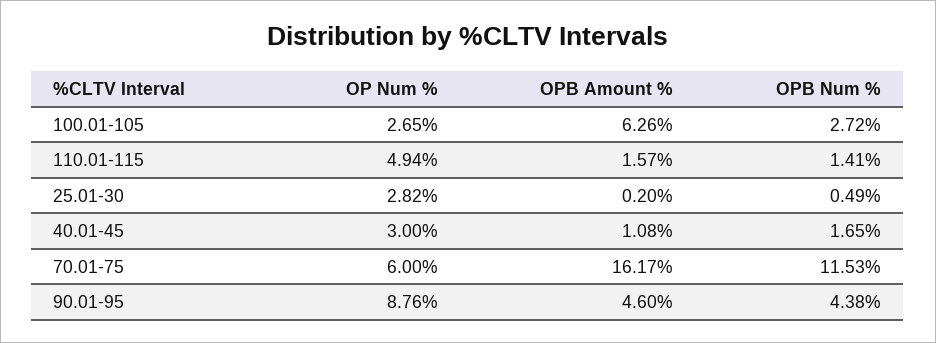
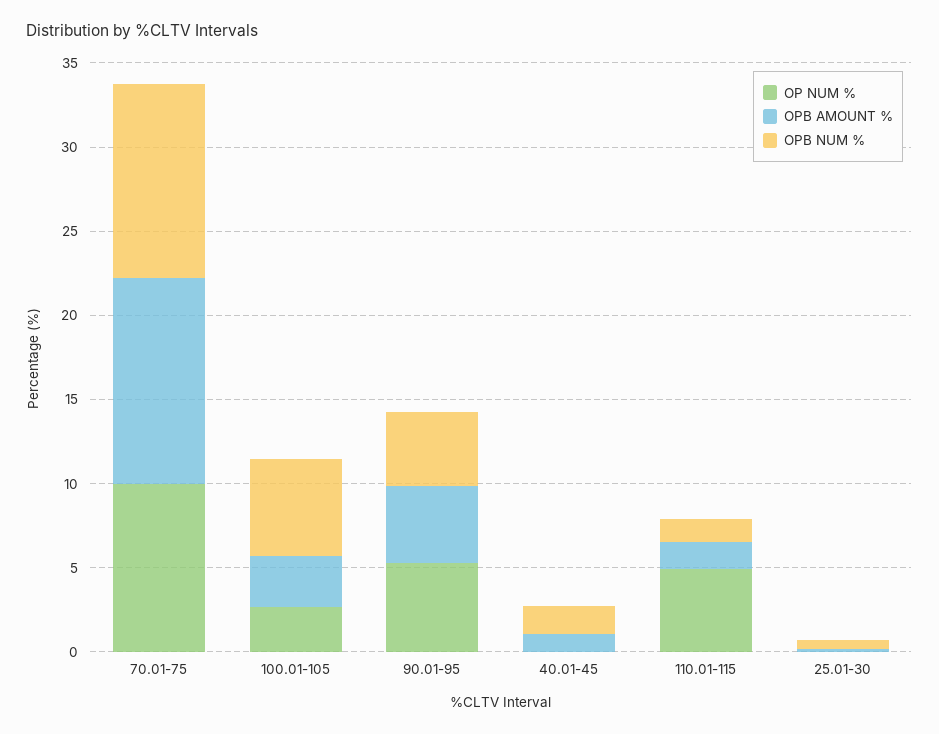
  {
    "OP Num %": {
      "100.01-105": 2.65,
      "110.01-115": 4.94,
-     "25.01-30": 2.82,
+     "25.01-30": 0,
-     "40.01-45": 3,
+     "40.01-45": 0,
-     "70.01-75": 6,
+     "70.01-75": 10,
-     "90.01-95": 8.76
+     "90.01-95": 5
    },
    "OPB Amount %": {
-     "100.01-105": 6.26,
+     "100.01-105": 3,
      "110.01-115": 1.57,
      "25.01-30": 0.2,
      "40.01-45": 1.08,
-     "70.01-75": 16.17,
+     "70.01-75": 12,
      "90.01-95": 4.6
    },
    "OPB Num %": {
-     "100.01-105": 2.72,
+     "100.01-105": 6,
      "110.01-115": 1.41,
      "25.01-30": 0.49,
      "40.01-45": 1.65,
      "70.01-75": 11.53,
      "90.01-95": 4.38
    }
  }

